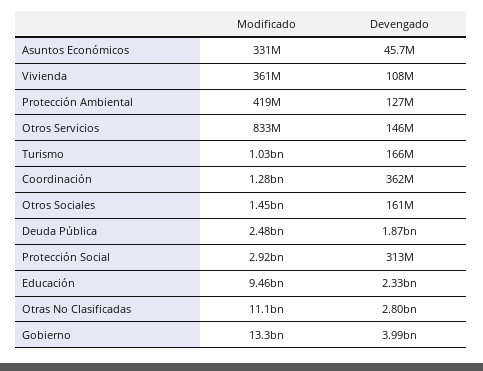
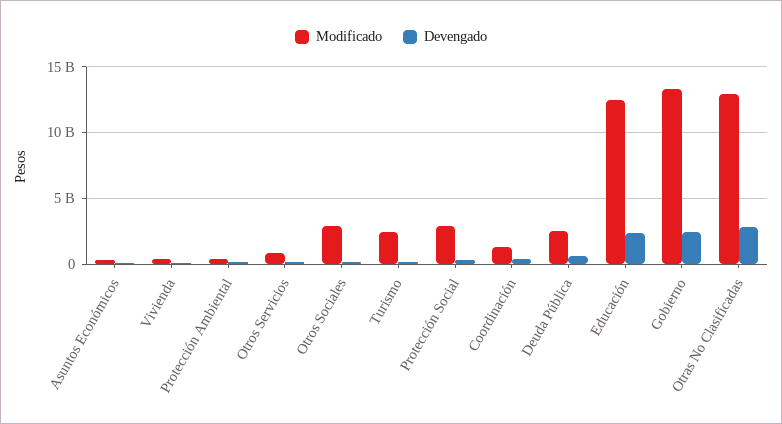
  {
    "Modificado": {
      "Asuntos Económicos": 331000000,
      "Vivienda": 361000000,
      "Protección Ambiental": 419000000,
      "Otros Servicios": 833000000,
-     "Turismo": 1030000000,
+     "Turismo": 2500000000,
      "Coordinación": 1280000000,
-     "Otros Sociales": 1450000000,
+     "Otros Sociales": 3000000000,
      "Deuda Pública": 2480000000,
      "Protección Social": 2920000000,
-     "Educación": 9460000000,
+     "Educación": 12500000000,
-     "Otras No Clasificadas": 11100000000,
+     "Otras No Clasificadas": 13000000000,
      "Gobierno": 13300000000
    },
    "Devengado": {
      "Asuntos Económicos": 45700000,
      "Vivienda": 108000000,
      "Protección Ambiental": 127000000,
      "Otros Servicios": 146000000,
      "Turismo": 166000000,
      "Coordinación": 362000000,
      "Otros Sociales": 161000000,
-     "Deuda Pública": 1870000000,
+     "Deuda Pública": 500000000,
      "Protección Social": 313000000,
      "Educación": 2330000000,
      "Otras No Clasificadas": 2800000000,
-     "Gobierno": 3990000000
+     "Gobierno": 2500000000
    }
  }

